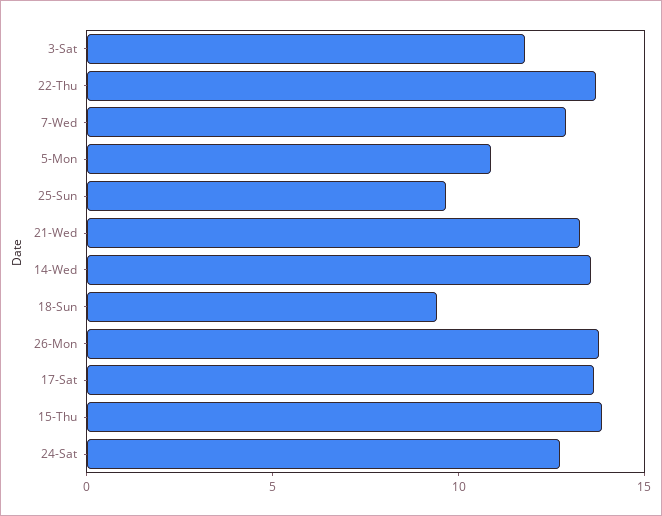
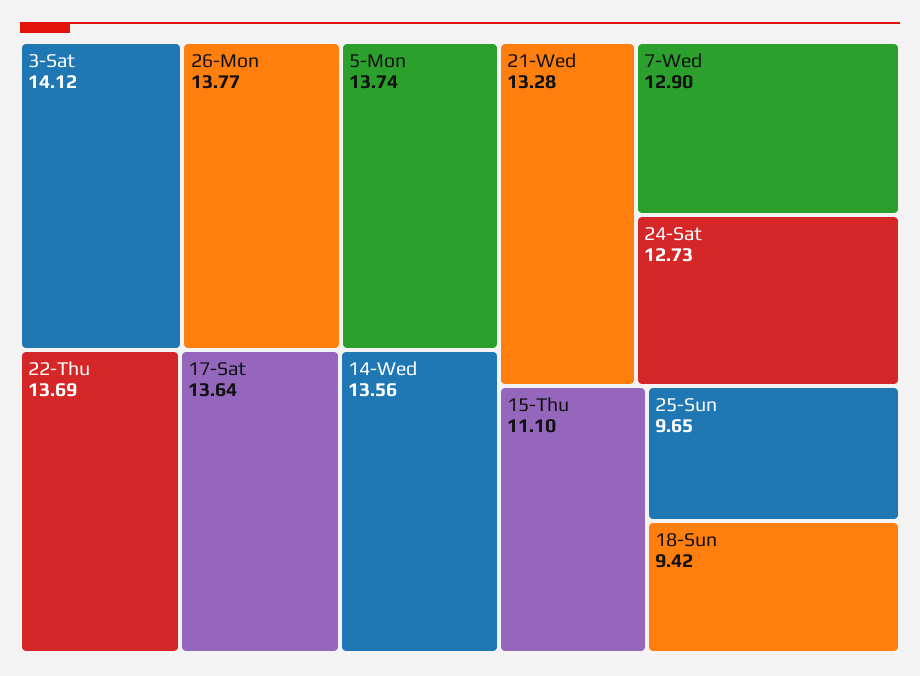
  {
-   "3-Sat": 12,
+   "3-Sat": 14.12,
    "22-Thu": 13.69,
    "7-Wed": 12.9,
-   "5-Mon": 11,
+   "5-Mon": 13.74,
    "25-Sun": 9.65,
    "21-Wed": 13.28,
    "14-Wed": 13.56,
    "18-Sun": 9.42,
    "26-Mon": 13.77,
    "17-Sat": 13.64,
-   "15-Thu": 14,
+   "15-Thu": 11.1,
    "24-Sat": 12.73
  }

